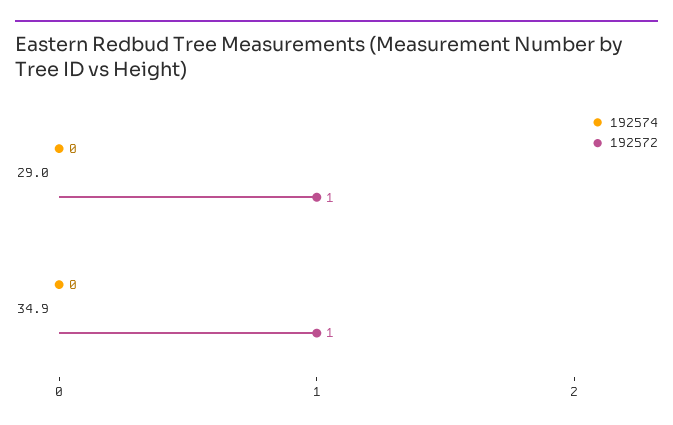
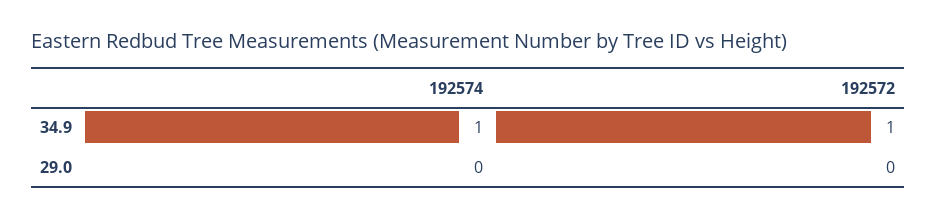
  {
    "192574": {
      "29.0": 0,
-     "34.9": 0
+     "34.9": 1
    },
    "192572": {
-     "29.0": 1,
+     "29.0": 0,
      "34.9": 1
    }
  }

